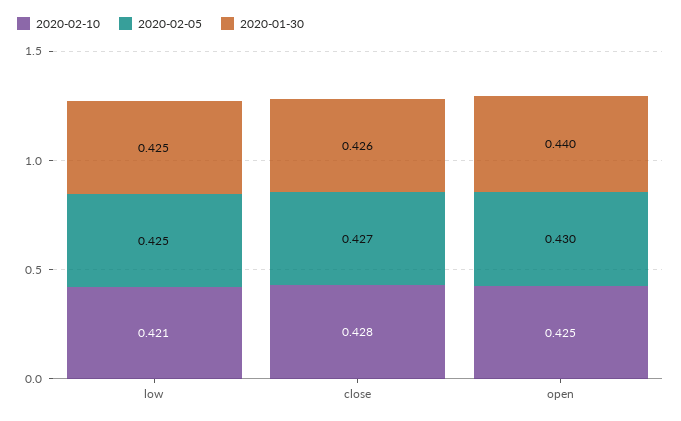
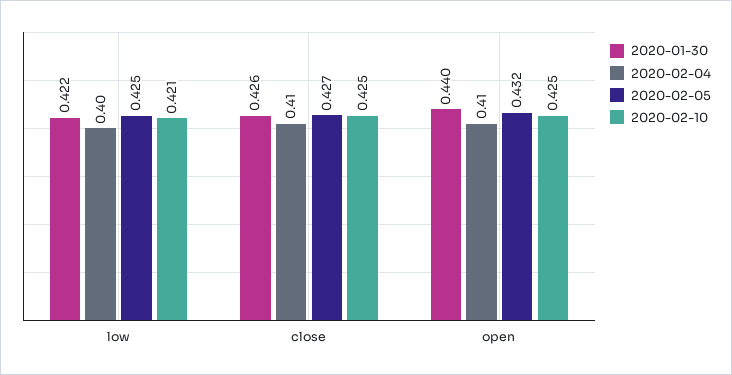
  {
    "2020-02-10": {
      "low": 0.421,
-     "close": 0.428,
+     "close": 0.425,
      "open": 0.425
    },
    "2020-02-05": {
      "low": 0.425,
      "close": 0.427,
-     "open": 0.43
+     "open": 0.432
    },
    "2020-01-30": {
-     "low": 0.425,
+     "low": 0.422,
      "close": 0.426,
      "open": 0.44
-   }
+   },
+   "2020-02-04": {
+     "low": 0.4,
+     "close": 0.41,
+     "open": 0.41
+   }
  }

